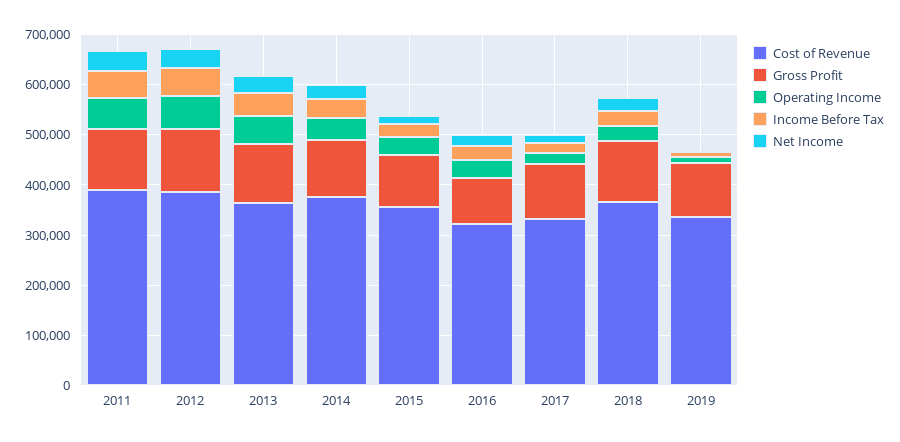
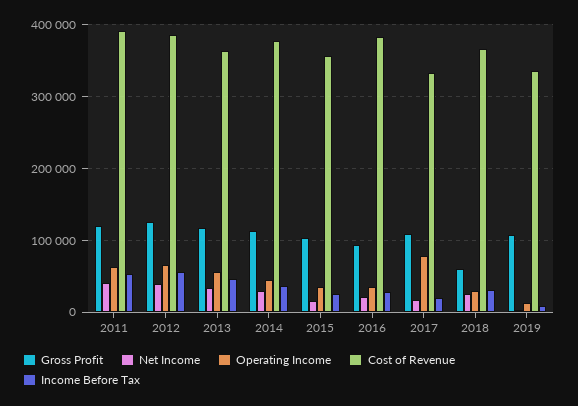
  {
    "Cost of Revenue": {
      "2011": 390000,
      "2012": 390000,
      "2013": 360000,
      "2014": 380000,
      "2015": 360000,
-     "2016": 320000,
+     "2016": 380000,
      "2017": 330000,
      "2018": 370000,
      "2019": 340000
    },
    "Gross Profit": {
      "2011": 120000,
      "2012": 130000,
      "2013": 120000,
      "2014": 110000,
      "2015": 100000,
      "2016": 90000,
      "2017": 110000,
-     "2018": 120000,
+     "2018": 60000,
      "2019": 110000
    },
    "Operating Income": {
      "2011": 60000,
      "2012": 70000,
      "2013": 60000,
      "2014": 50000,
      "2015": 40000,
      "2016": 40000,
-     "2017": 20000,
+     "2017": 80000,
      "2018": 30000,
      "2019": 10000
    },
    "Income Before Tax": {
      "2011": 50000,
      "2012": 60000,
      "2013": 50000,
      "2014": 40000,
      "2015": 30000,
      "2016": 30000,
      "2017": 20000,
      "2018": 30000,
      "2019": 10000
    },
    "Net Income": {
      "2011": 40000,
      "2012": 40000,
      "2013": 30000,
      "2014": 30000,
      "2015": 20000,
      "2016": 20000,
      "2017": 20000,
      "2018": 30000,
      "2019": 0
    }
  }

